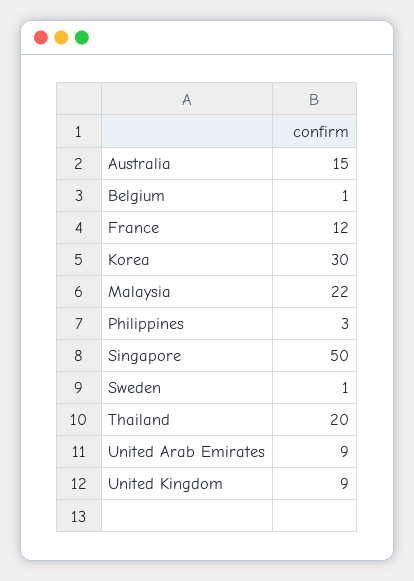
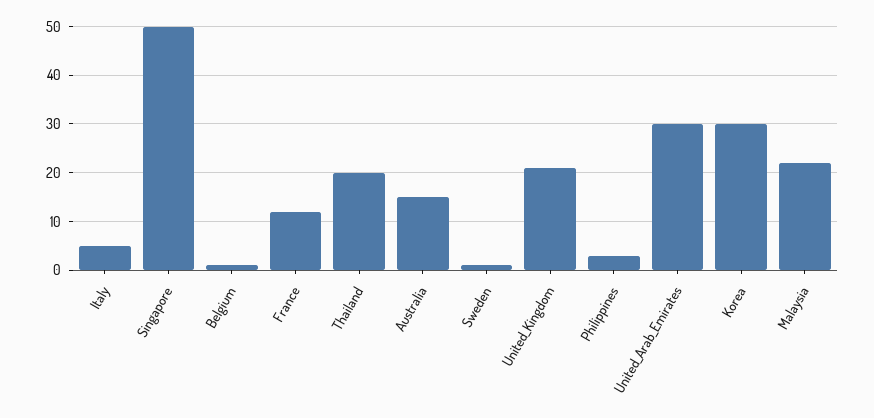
  {
    "Australia": 15,
    "Belgium": 1,
    "France": 12,
    "Korea": 30,
    "Malaysia": 22,
    "Philippines": 3,
    "Singapore": 50,
    "Sweden": 1,
    "Thailand": 20,
-   "United Arab Emirates": 9,
+   "United Arab Emirates": 30,
-   "United Kingdom": 9
+   "United Kingdom": 20,
+   "Italy": 5
  }

